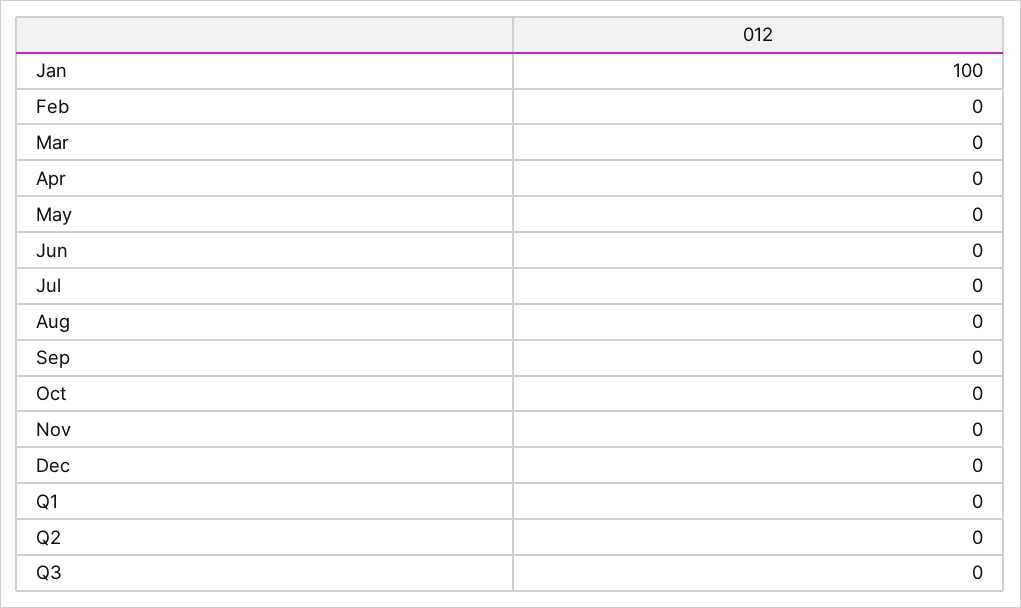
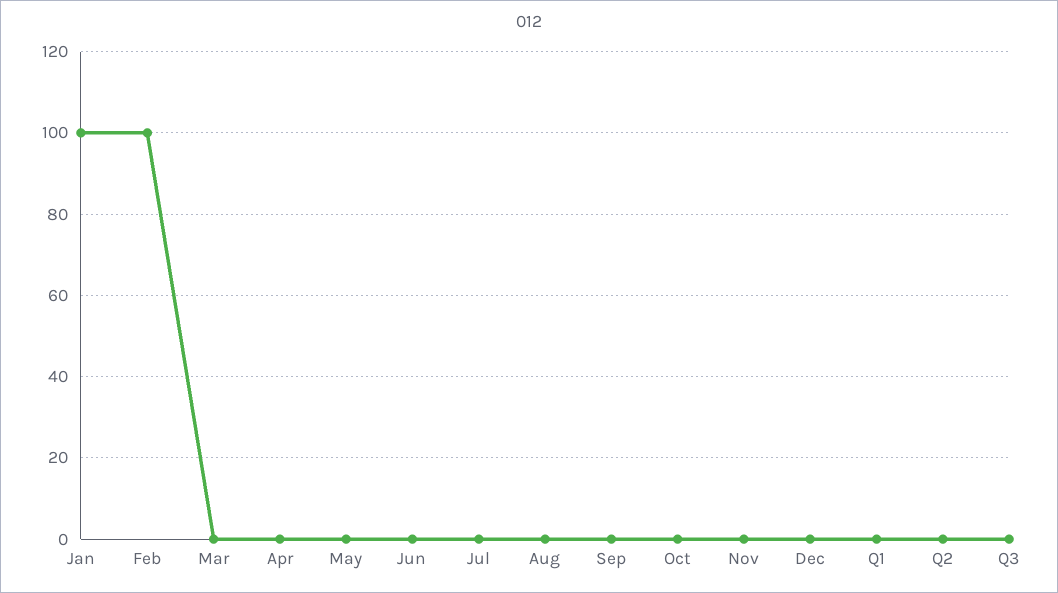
  {
    "Jan": 100,
-   "Feb": 0,
+   "Feb": 100,
    "Mar": 0,
    "Apr": 0,
    "May": 0,
    "Jun": 0,
    "Jul": 0,
    "Aug": 0,
    "Sep": 0,
    "Oct": 0,
    "Nov": 0,
    "Dec": 0,
    "Q1": 0,
    "Q2": 0,
    "Q3": 0
  }

